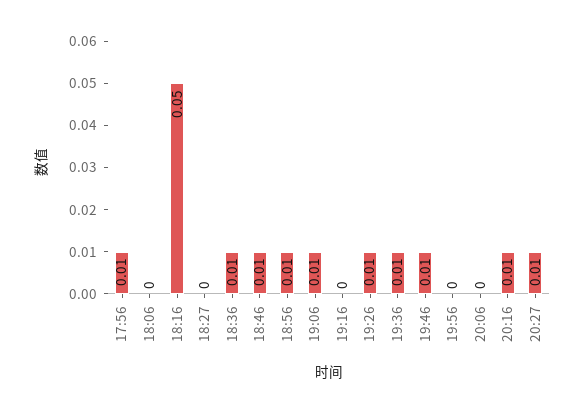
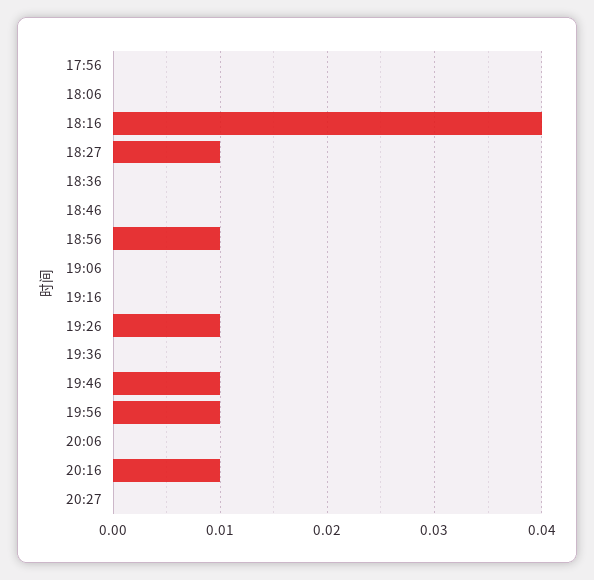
  {
-   "17:56": 0.01,
+   "17:56": 0,
    "18:06": 0,
-   "18:16": 0.05,
+   "18:16": 0.04,
-   "18:27": 0,
+   "18:27": 0.01,
-   "18:36": 0.01,
+   "18:36": 0,
-   "18:46": 0.01,
+   "18:46": 0,
    "18:56": 0.01,
-   "19:06": 0.01,
+   "19:06": 0,
    "19:16": 0,
    "19:26": 0.01,
-   "19:36": 0.01,
+   "19:36": 0,
    "19:46": 0.01,
-   "19:56": 0,
+   "19:56": 0.01,
    "20:06": 0,
    "20:16": 0.01,
-   "20:27": 0.01
+   "20:27": 0
  }

